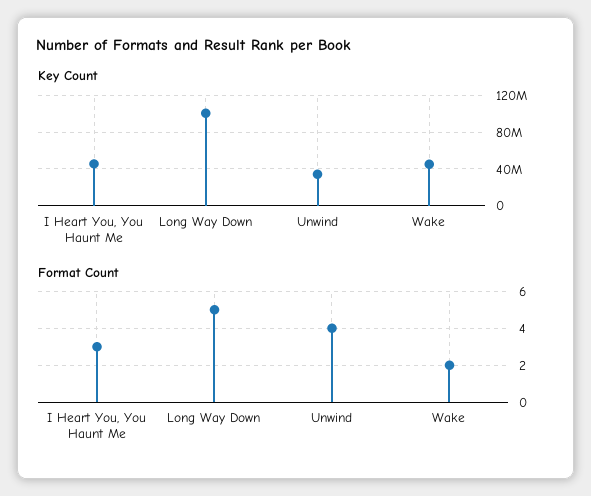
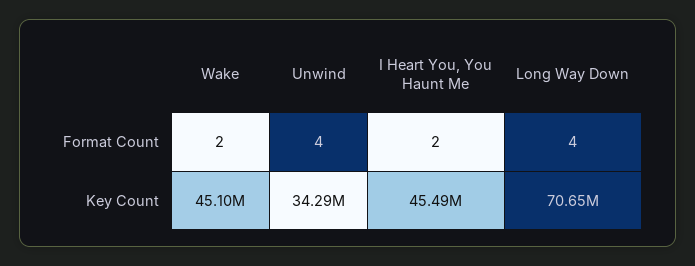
  {
    "Key Count": {
      "I Heart You, You Haunt Me": 45490000,
-     "Long Way Down": 100000000,
+     "Long Way Down": 70650000,
      "Unwind": 34290000,
      "Wake": 45100000
    },
    "Format Count": {
-     "I Heart You, You Haunt Me": 3,
+     "I Heart You, You Haunt Me": 2,
-     "Long Way Down": 5,
+     "Long Way Down": 4,
      "Unwind": 4,
      "Wake": 2
    }
  }

